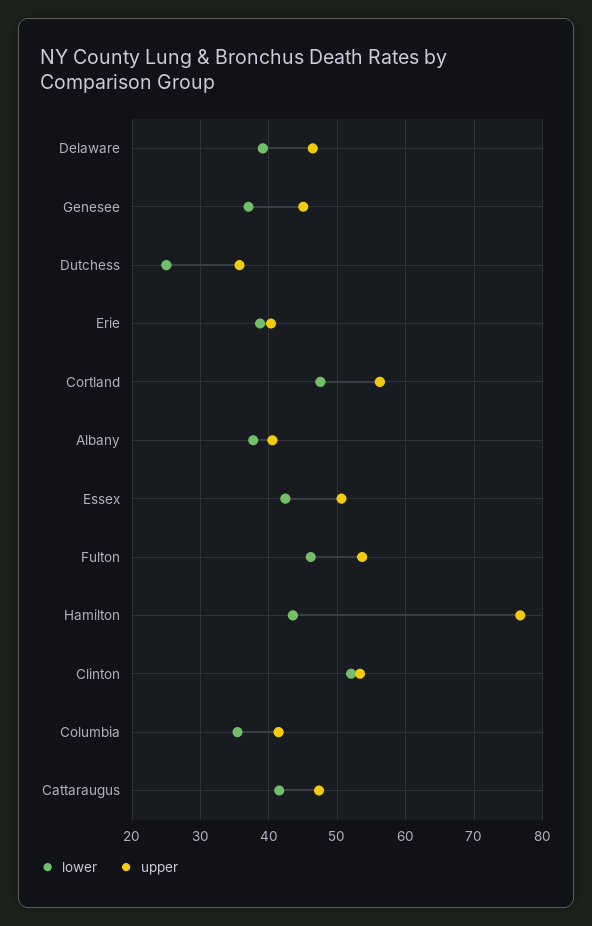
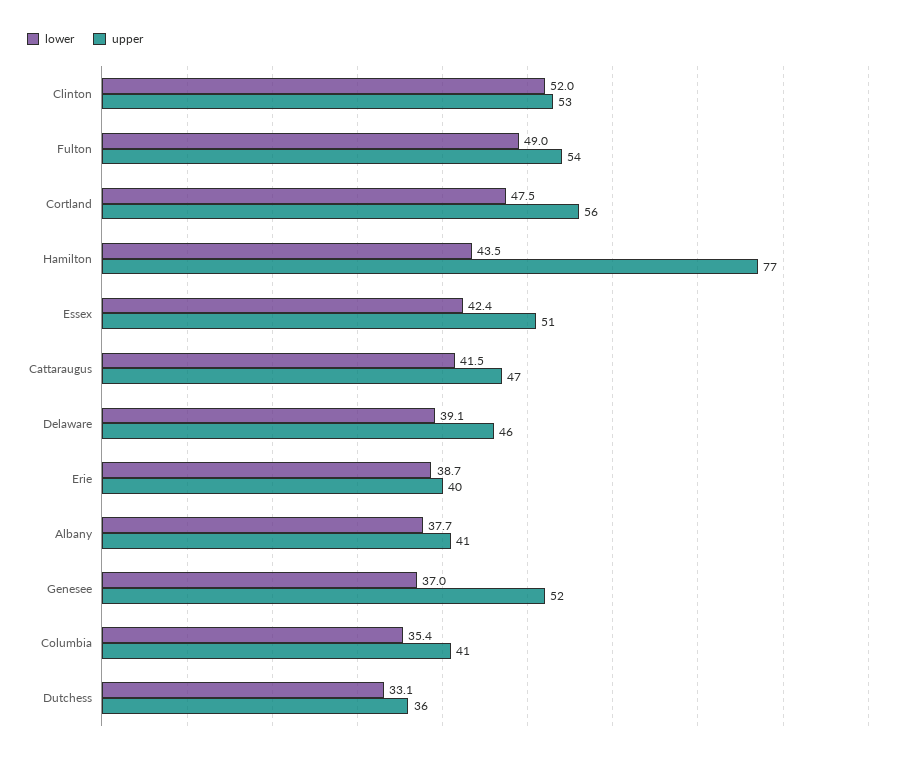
  {
    "lower": {
      "Delaware": 39.1,
      "Genesee": 37,
-     "Dutchess": 25,
+     "Dutchess": 33.1,
      "Erie": 38.7,
      "Cortland": 47.5,
      "Albany": 37.7,
      "Essex": 42.4,
-     "Fulton": 46,
+     "Fulton": 49,
      "Hamilton": 43.5,
      "Clinton": 52,
      "Columbia": 35.4,
      "Cattaraugus": 41.5
    },
    "upper": {
      "Delaware": 46,
-     "Genesee": 45,
+     "Genesee": 52,
      "Dutchess": 36,
      "Erie": 40,
      "Cortland": 56,
      "Albany": 41,
      "Essex": 51,
      "Fulton": 54,
      "Hamilton": 77,
      "Clinton": 53,
      "Columbia": 41,
      "Cattaraugus": 47
    }
  }

